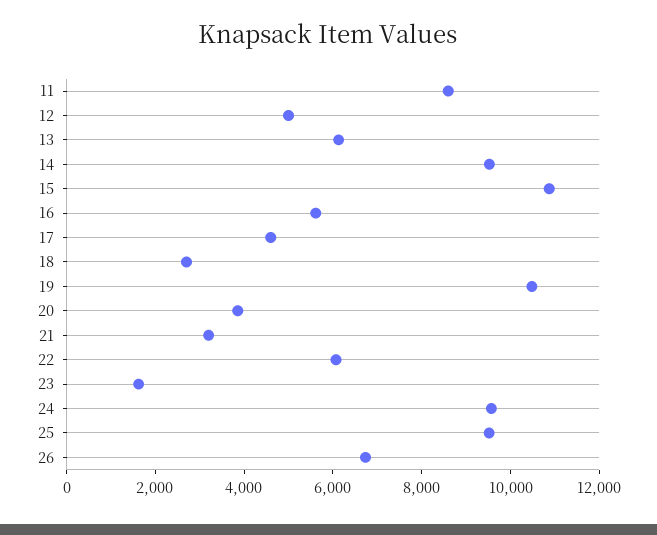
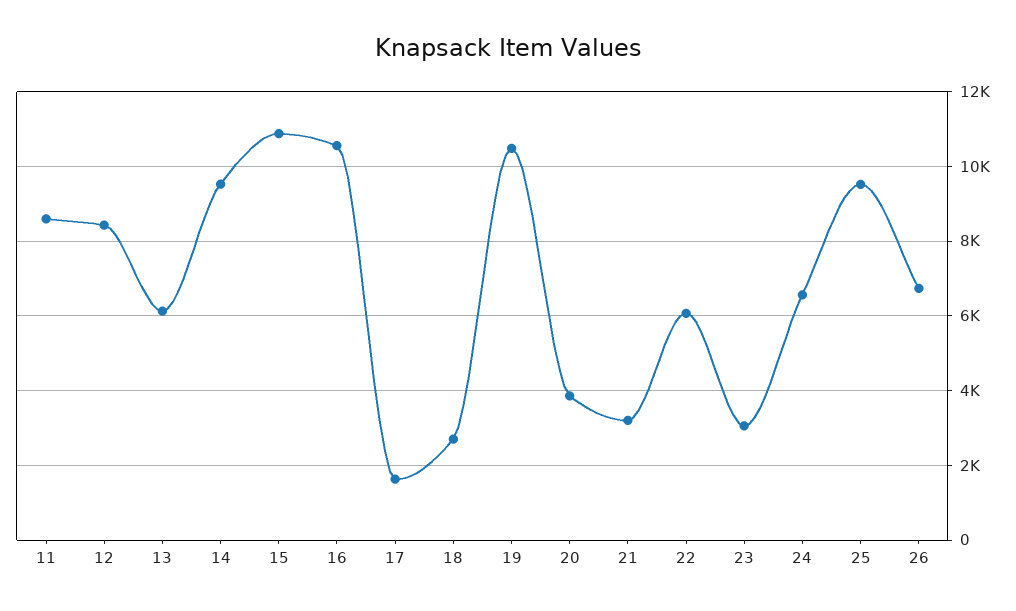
  {
    "11": 8600,
-   "12": 5000,
+   "12": 8400,
    "13": 6200,
    "14": 9600,
    "15": 10800,
-   "16": 5500,
+   "16": 10600,
-   "17": 4500,
+   "17": 1600,
    "18": 2800,
    "19": 10400,
    "20": 3800,
    "21": 3200,
    "22": 6000,
-   "23": 1500,
+   "23": 3000,
-   "24": 9500,
+   "24": 6600,
    "25": 9600,
    "26": 6800
  }

